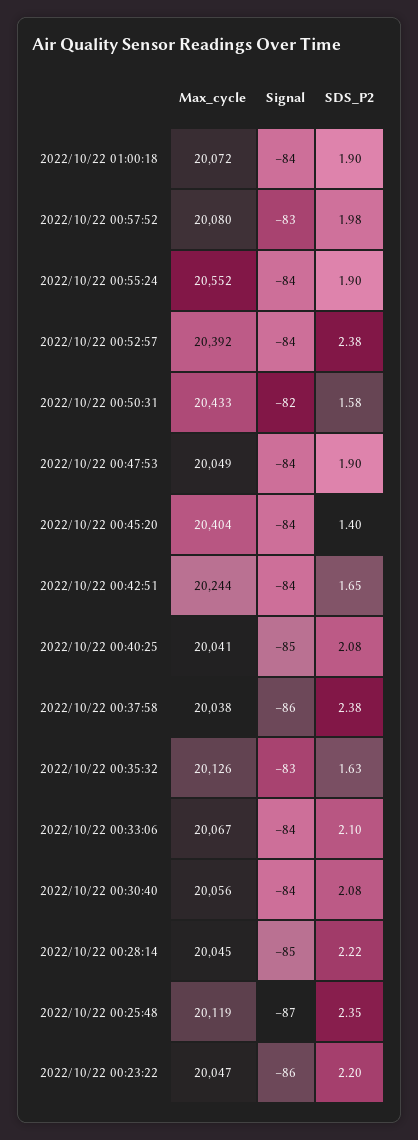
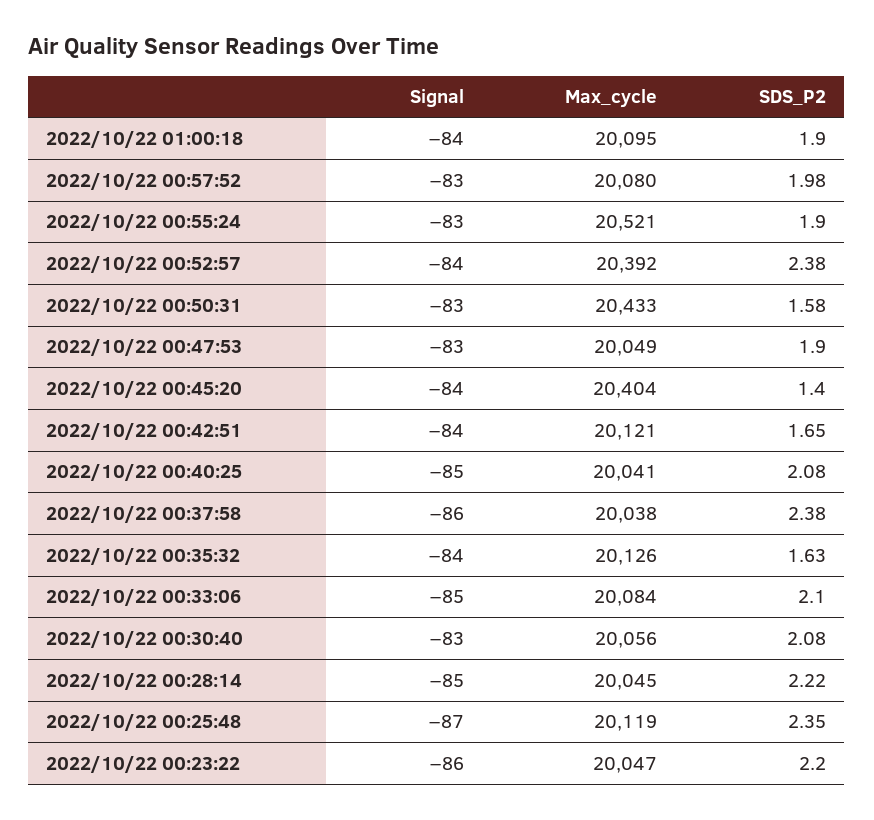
  {
    "Max_cycle": {
-     "2022/10/22 01:00:18": 20072,
+     "2022/10/22 01:00:18": 20095,
      "2022/10/22 00:57:52": 20080,
-     "2022/10/22 00:55:24": 20552,
+     "2022/10/22 00:55:24": 20521,
      "2022/10/22 00:52:57": 20392,
      "2022/10/22 00:50:31": 20433,
      "2022/10/22 00:47:53": 20049,
      "2022/10/22 00:45:20": 20404,
-     "2022/10/22 00:42:51": 20244,
+     "2022/10/22 00:42:51": 20121,
      "2022/10/22 00:40:25": 20041,
      "2022/10/22 00:37:58": 20038,
      "2022/10/22 00:35:32": 20126,
-     "2022/10/22 00:33:06": 20067,
+     "2022/10/22 00:33:06": 20084,
      "2022/10/22 00:30:40": 20056,
      "2022/10/22 00:28:14": 20045,
      "2022/10/22 00:25:48": 20119,
      "2022/10/22 00:23:22": 20047
    },
    "Signal": {
      "2022/10/22 01:00:18": -84,
      "2022/10/22 00:57:52": -83,
-     "2022/10/22 00:55:24": -84,
+     "2022/10/22 00:55:24": -83,
      "2022/10/22 00:52:57": -84,
-     "2022/10/22 00:50:31": -82,
+     "2022/10/22 00:50:31": -83,
-     "2022/10/22 00:47:53": -84,
+     "2022/10/22 00:47:53": -83,
      "2022/10/22 00:45:20": -84,
      "2022/10/22 00:42:51": -84,
      "2022/10/22 00:40:25": -85,
      "2022/10/22 00:37:58": -86,
-     "2022/10/22 00:35:32": -83,
+     "2022/10/22 00:35:32": -84,
-     "2022/10/22 00:33:06": -84,
+     "2022/10/22 00:33:06": -85,
-     "2022/10/22 00:30:40": -84,
+     "2022/10/22 00:30:40": -83,
      "2022/10/22 00:28:14": -85,
      "2022/10/22 00:25:48": -87,
      "2022/10/22 00:23:22": -86
    },
    "SDS_P2": {
      "2022/10/22 01:00:18": 1.9,
      "2022/10/22 00:57:52": 1.98,
      "2022/10/22 00:55:24": 1.9,
      "2022/10/22 00:52:57": 2.38,
      "2022/10/22 00:50:31": 1.58,
      "2022/10/22 00:47:53": 1.9,
      "2022/10/22 00:45:20": 1.4,
      "2022/10/22 00:42:51": 1.65,
      "2022/10/22 00:40:25": 2.08,
      "2022/10/22 00:37:58": 2.38,
      "2022/10/22 00:35:32": 1.63,
      "2022/10/22 00:33:06": 2.1,
      "2022/10/22 00:30:40": 2.08,
      "2022/10/22 00:28:14": 2.22,
      "2022/10/22 00:25:48": 2.35,
      "2022/10/22 00:23:22": 2.2
    }
  }

